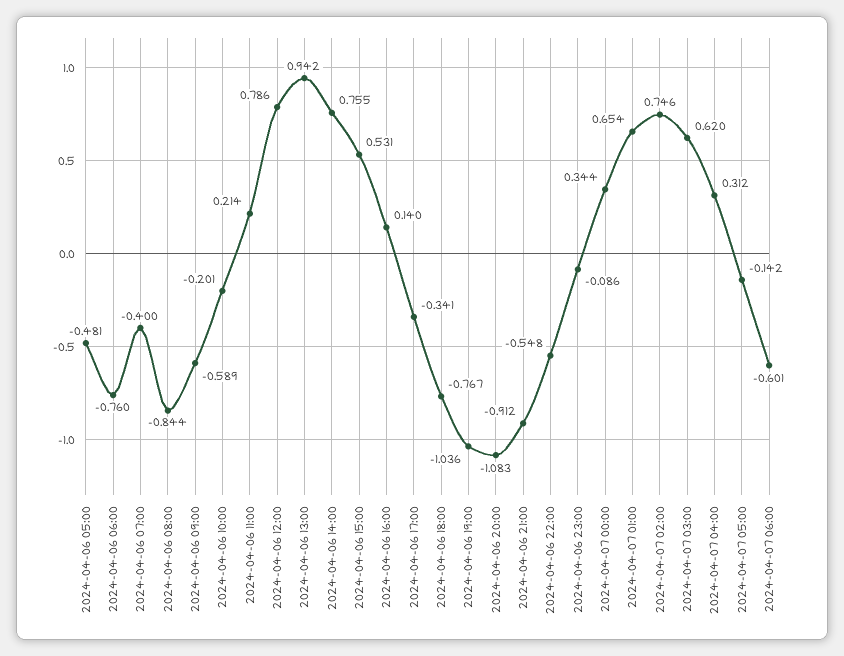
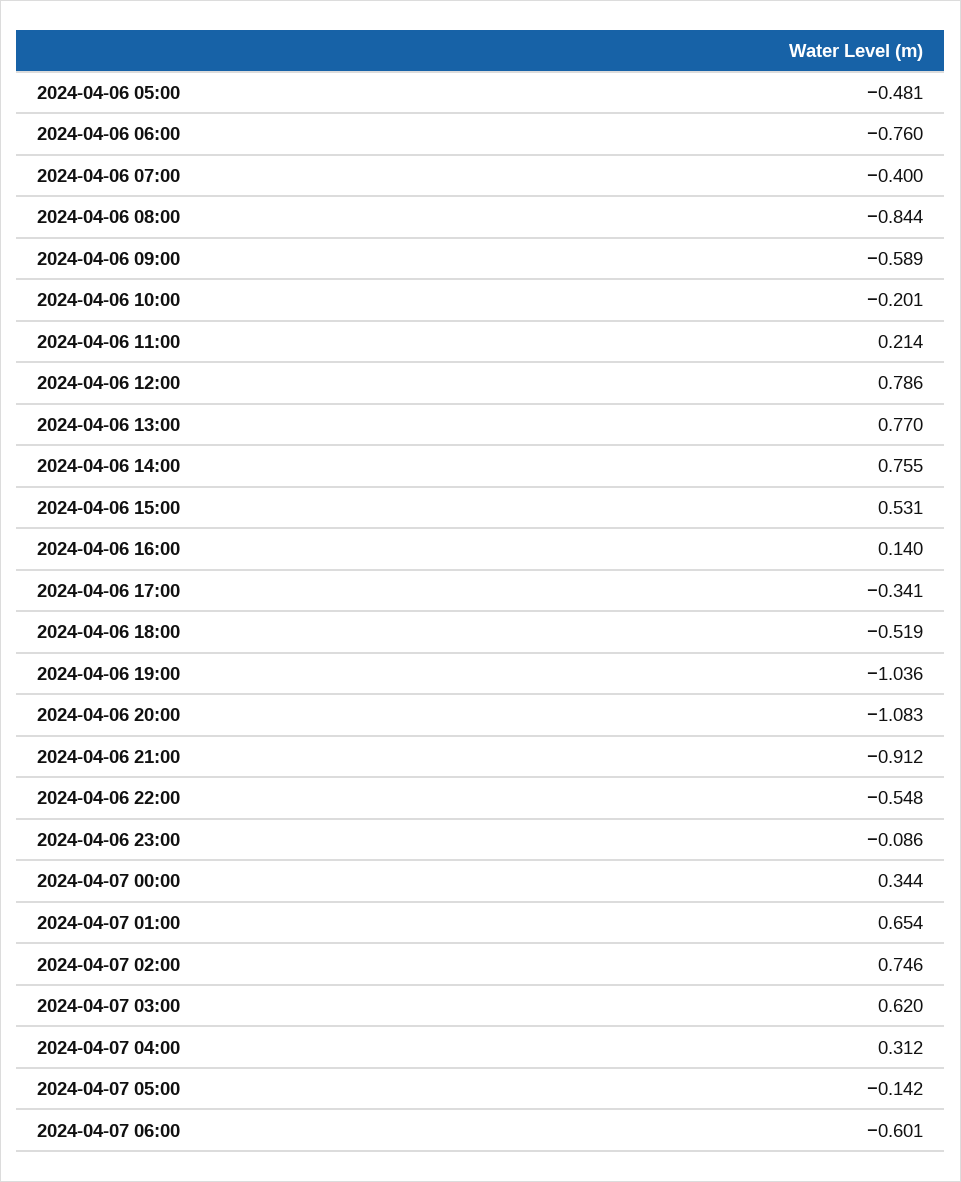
  {
    "2024-04-06 05:00": -0.481,
    "2024-04-06 06:00": -0.76,
    "2024-04-06 07:00": -0.4,
    "2024-04-06 08:00": -0.844,
    "2024-04-06 09:00": -0.589,
    "2024-04-06 10:00": -0.201,
    "2024-04-06 11:00": 0.214,
    "2024-04-06 12:00": 0.786,
-   "2024-04-06 13:00": 0.942,
+   "2024-04-06 13:00": 0.77,
    "2024-04-06 14:00": 0.755,
    "2024-04-06 15:00": 0.531,
    "2024-04-06 16:00": 0.14,
    "2024-04-06 17:00": -0.341,
-   "2024-04-06 18:00": -0.767,
+   "2024-04-06 18:00": -0.519,
    "2024-04-06 19:00": -1.036,
    "2024-04-06 20:00": -1.083,
    "2024-04-06 21:00": -0.912,
    "2024-04-06 22:00": -0.548,
    "2024-04-06 23:00": -0.086,
    "2024-04-07 00:00": 0.344,
    "2024-04-07 01:00": 0.654,
    "2024-04-07 02:00": 0.746,
    "2024-04-07 03:00": 0.62,
    "2024-04-07 04:00": 0.312,
    "2024-04-07 05:00": -0.142,
    "2024-04-07 06:00": -0.601
  }

